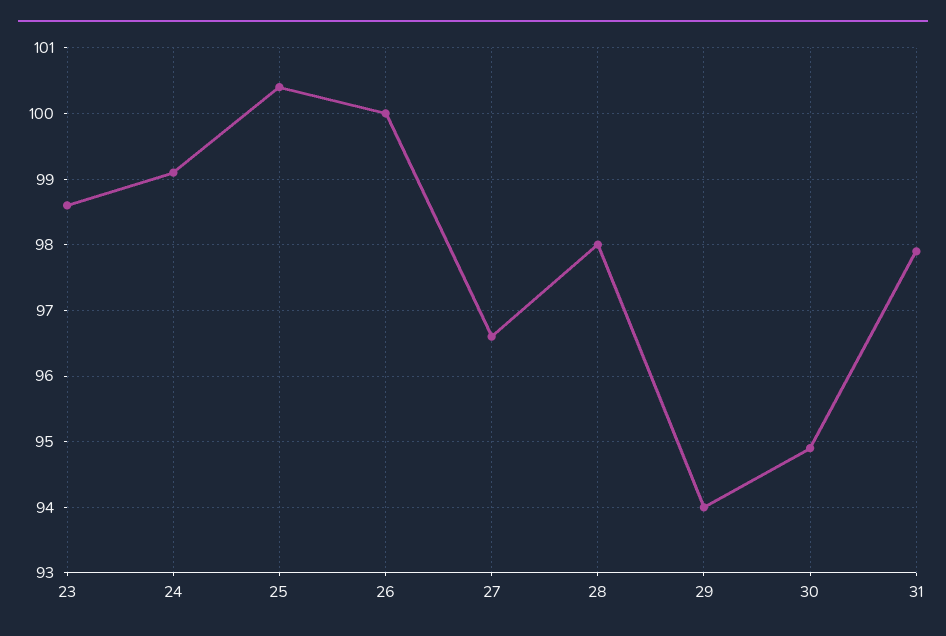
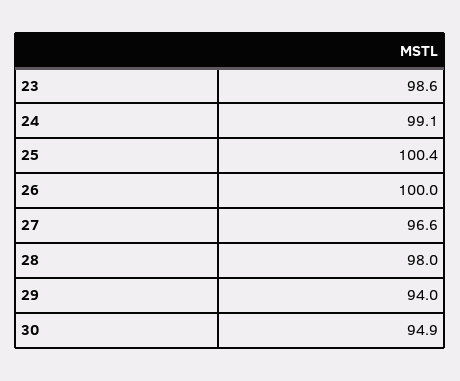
  {
    "23": 98.6,
    "24": 99.1,
    "25": 100.4,
    "26": 100,
    "27": 96.6,
    "28": 98,
    "29": 94,
-   "30": 94.9,
+   "30": 94.9
-   "31": 97.9
  }

